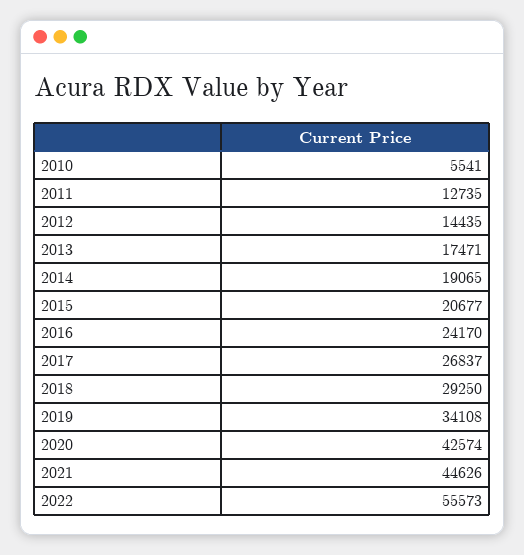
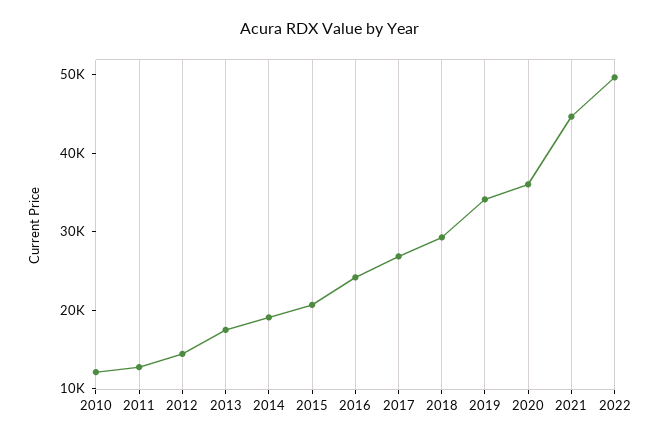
  {
-   "2010": 5541,
+   "2010": 12000,
    "2011": 12735,
    "2012": 14435,
    "2013": 17471,
    "2014": 19065,
    "2015": 20677,
    "2016": 24170,
    "2017": 26837,
    "2018": 29250,
    "2019": 34108,
-   "2020": 42574,
+   "2020": 36000,
    "2021": 44626,
-   "2022": 55573
+   "2022": 50000
  }

